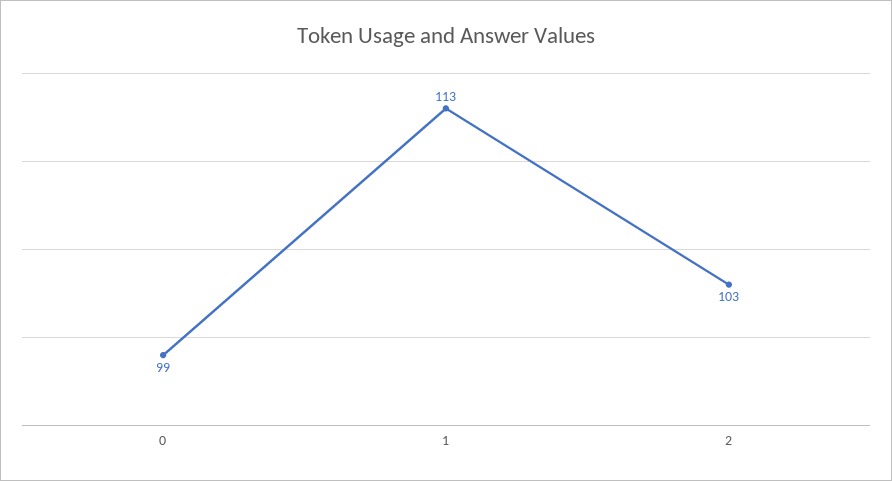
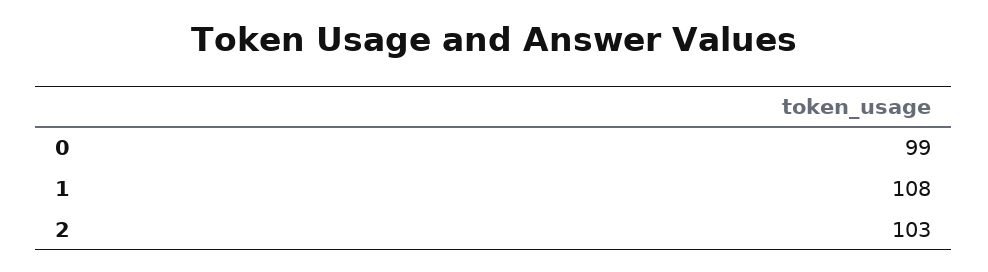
  {
    "0": 99,
-   "1": 113,
+   "1": 108,
    "2": 103
  }

